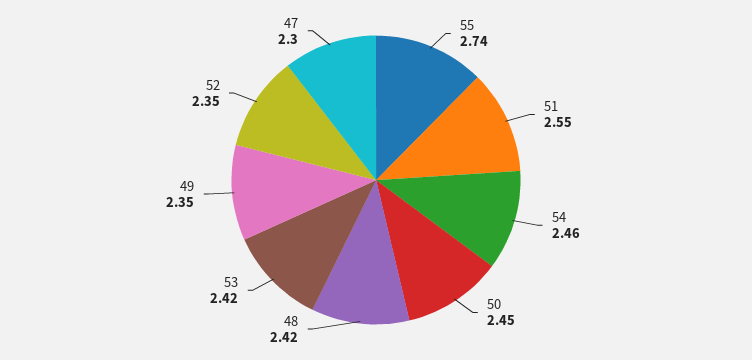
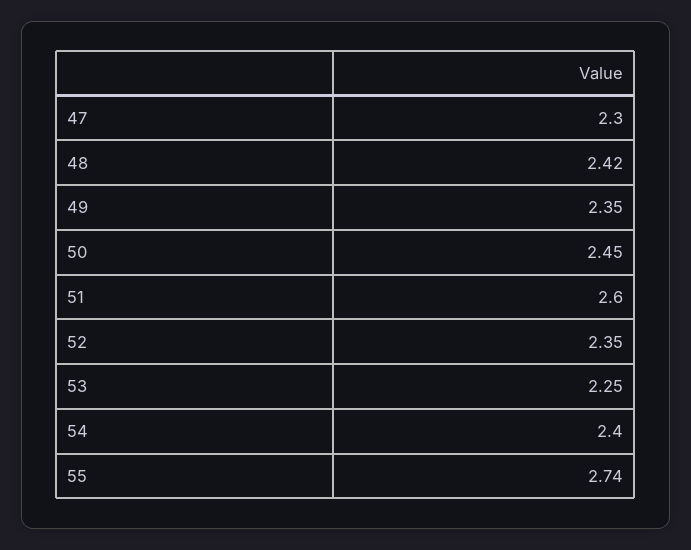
  {
    "55": 2.74,
-   "51": 2.55,
+   "51": 2.6,
-   "54": 2.46,
+   "54": 2.4,
    "50": 2.45,
    "48": 2.42,
-   "53": 2.42,
+   "53": 2.25,
    "49": 2.35,
    "52": 2.35,
    "47": 2.3
  }

